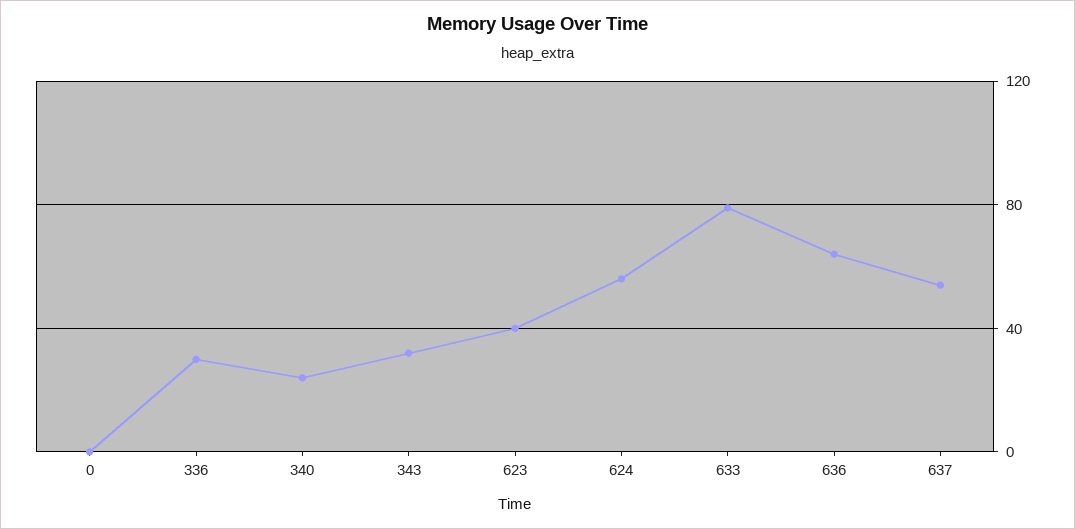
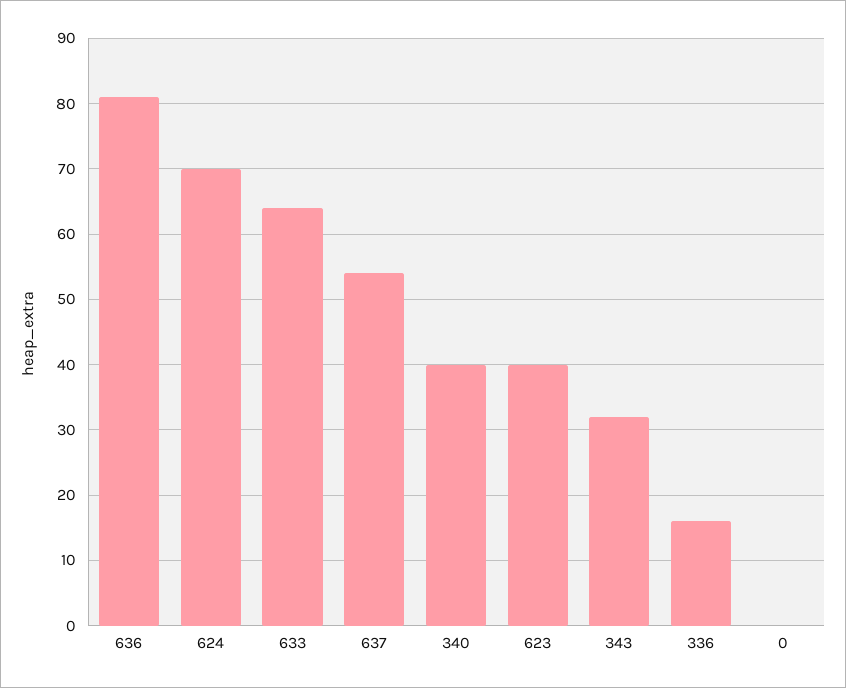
  {
    "0": 0,
-   "336": 30,
+   "336": 16,
-   "340": 25,
+   "340": 40,
    "343": 32,
    "623": 40,
-   "624": 55,
+   "624": 70,
-   "633": 80,
+   "633": 64,
-   "636": 65,
+   "636": 81,
    "637": 54
  }

